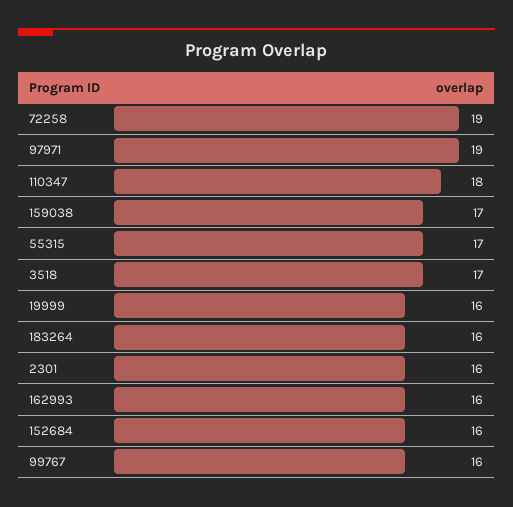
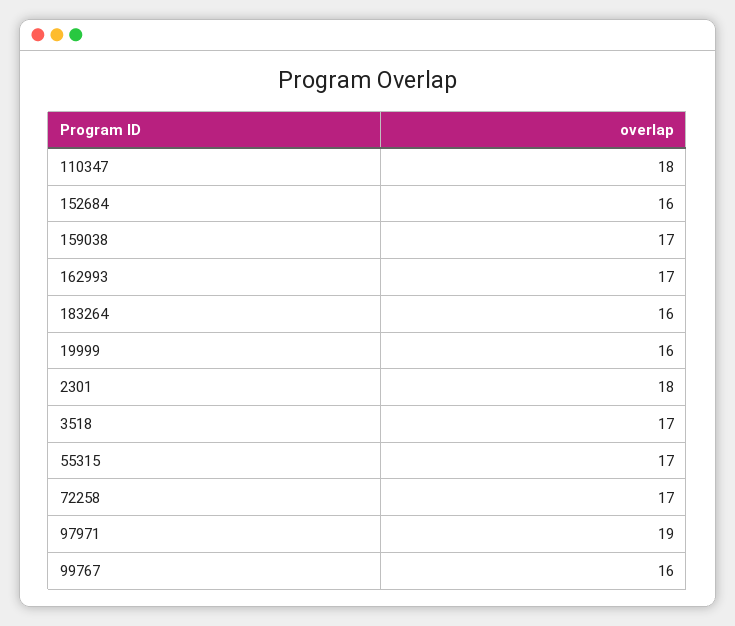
  {
-   "72258": 19,
+   "72258": 17,
    "97971": 19,
    "110347": 18,
    "159038": 17,
    "55315": 17,
    "3518": 17,
    "19999": 16,
    "183264": 16,
-   "2301": 16,
+   "2301": 18,
-   "162993": 16,
+   "162993": 17,
    "152684": 16,
    "99767": 16
  }

